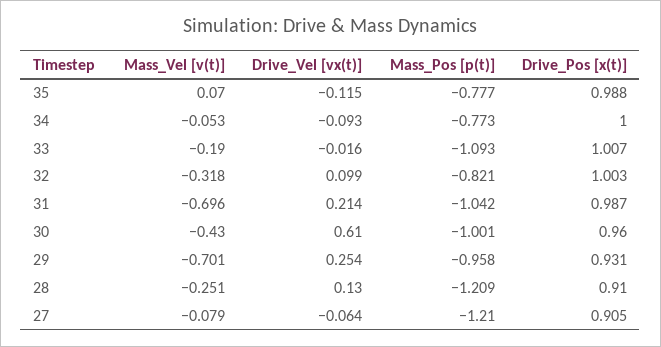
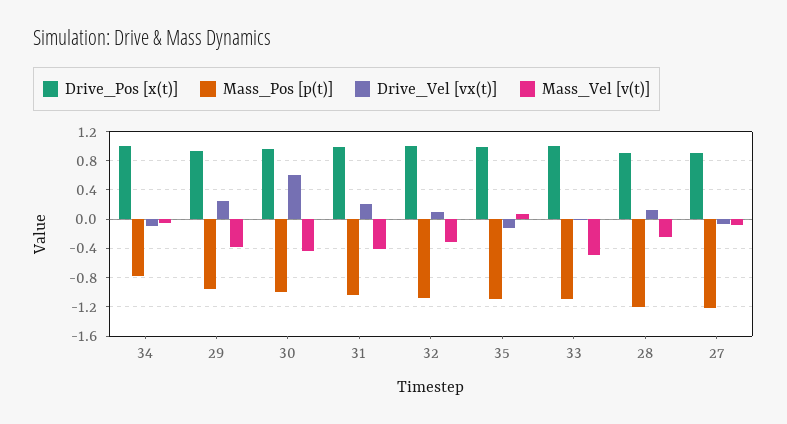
  {
    "Mass_Vel [v(t)]": {
      "35": 0.07,
      "34": -0.053,
-     "33": -0.19,
+     "33": -0.5,
      "32": -0.318,
-     "31": -0.696,
+     "31": -0.4,
      "30": -0.43,
-     "29": -0.701,
+     "29": -0.4,
      "28": -0.251,
      "27": -0.079
    },
    "Drive_Vel [vx(t)]": {
      "35": -0.115,
      "34": -0.093,
      "33": -0.016,
      "32": 0.099,
      "31": 0.214,
      "30": 0.61,
      "29": 0.254,
      "28": 0.13,
      "27": -0.064
    },
    "Mass_Pos [p(t)]": {
-     "35": -0.777,
+     "35": -1.1,
      "34": -0.773,
      "33": -1.093,
-     "32": -0.821,
+     "32": -1.1,
      "31": -1.042,
      "30": -1.001,
      "29": -0.958,
      "28": -1.209,
      "27": -1.21
    },
    "Drive_Pos [x(t)]": {
      "35": 0.988,
      "34": 1,
      "33": 1.007,
      "32": 1.003,
      "31": 0.987,
      "30": 0.96,
      "29": 0.931,
      "28": 0.91,
      "27": 0.905
    }
  }

